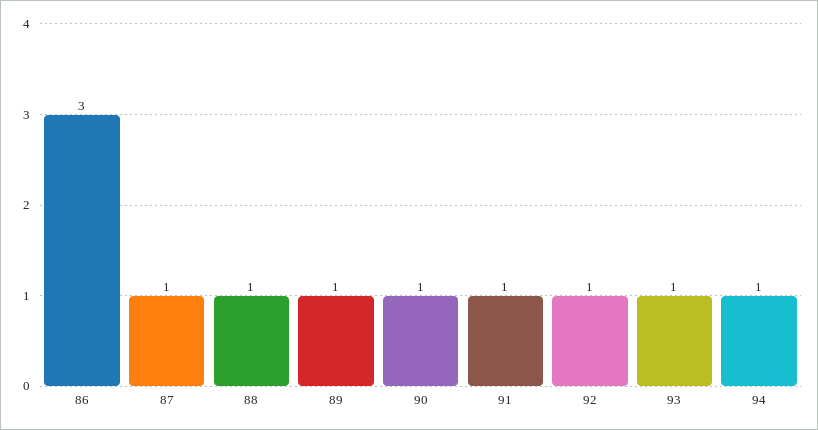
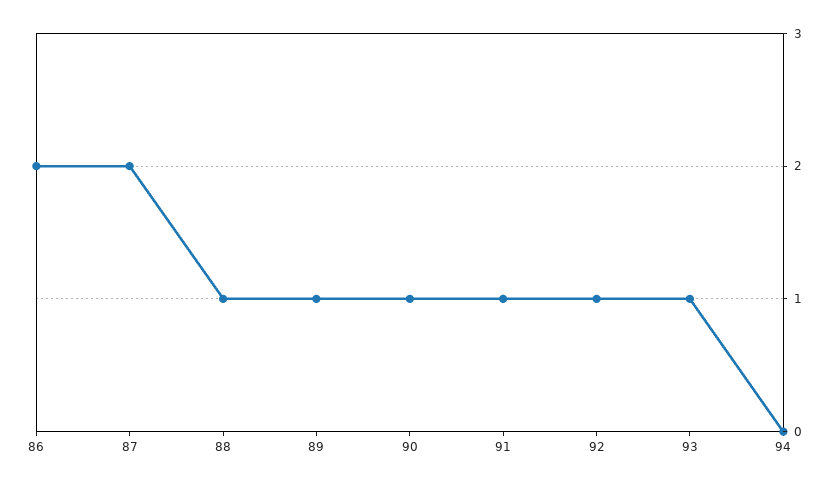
  {
-   "86": 3,
+   "86": 2,
-   "87": 1,
+   "87": 2,
    "88": 1,
    "89": 1,
    "90": 1,
    "91": 1,
    "92": 1,
    "93": 1,
-   "94": 1
+   "94": 0
  }

